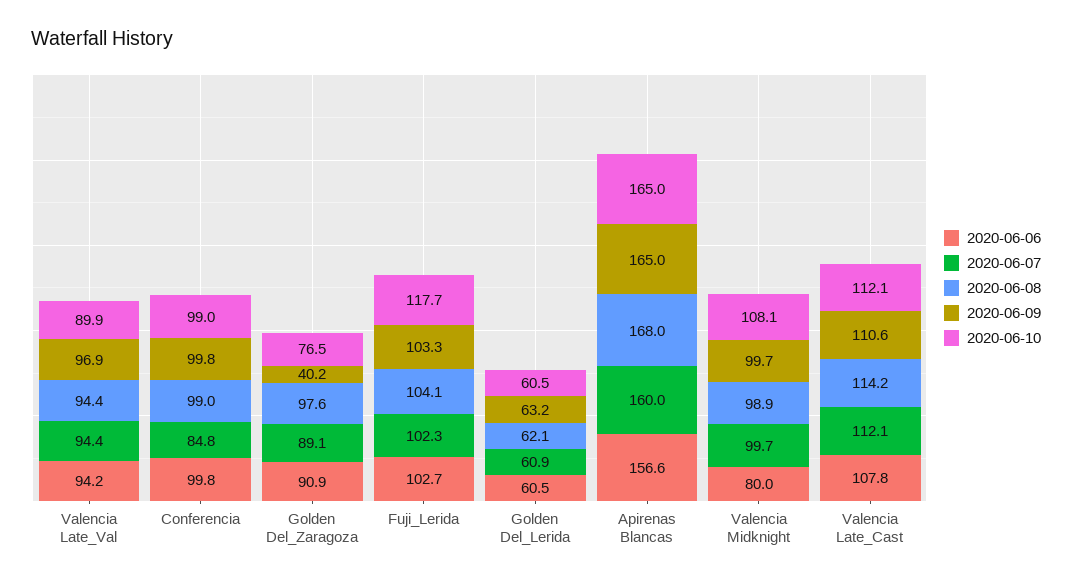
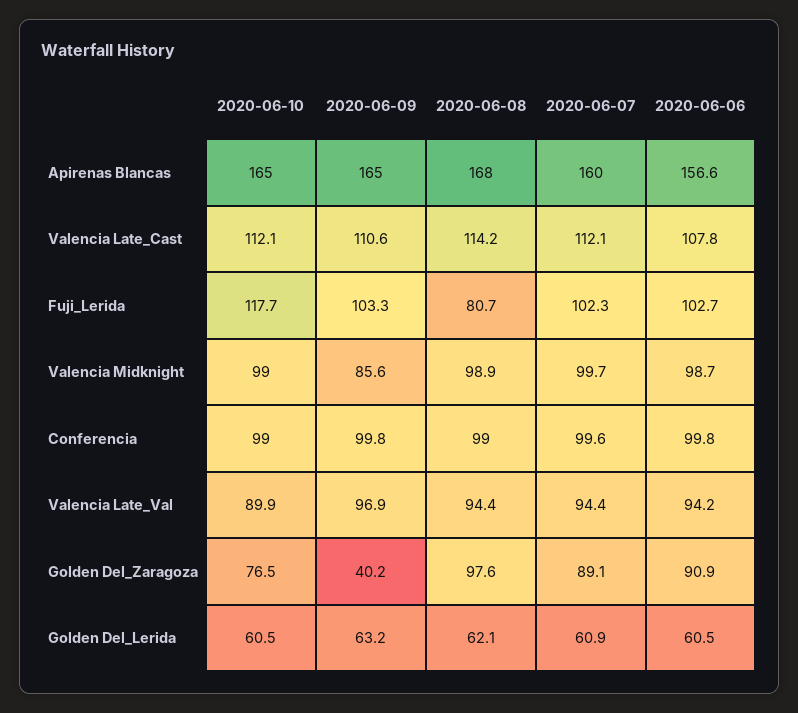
  {
    "2020-06-06": {
      "Valencia Late_Val": 94.2,
      "Conferencia": 99.8,
      "Golden Del_Zaragoza": 90.9,
      "Fuji_Lerida": 102.7,
      "Golden Del_Lerida": 60.5,
      "Apirenas Blancas": 156.6,
-     "Valencia Midknight": 80,
+     "Valencia Midknight": 98.7,
      "Valencia Late_Cast": 107.8
    },
    "2020-06-07": {
      "Valencia Late_Val": 94.4,
-     "Conferencia": 84.8,
+     "Conferencia": 99.6,
      "Golden Del_Zaragoza": 89.1,
      "Fuji_Lerida": 102.3,
      "Golden Del_Lerida": 60.9,
      "Apirenas Blancas": 160,
      "Valencia Midknight": 99.7,
      "Valencia Late_Cast": 112.1
    },
    "2020-06-08": {
      "Valencia Late_Val": 94.4,
      "Conferencia": 99,
      "Golden Del_Zaragoza": 97.6,
-     "Fuji_Lerida": 104.1,
+     "Fuji_Lerida": 80.7,
      "Golden Del_Lerida": 62.1,
      "Apirenas Blancas": 168,
      "Valencia Midknight": 98.9,
      "Valencia Late_Cast": 114.2
    },
    "2020-06-09": {
      "Valencia Late_Val": 96.9,
      "Conferencia": 99.8,
      "Golden Del_Zaragoza": 40.2,
      "Fuji_Lerida": 103.3,
      "Golden Del_Lerida": 63.2,
      "Apirenas Blancas": 165,
-     "Valencia Midknight": 99.7,
+     "Valencia Midknight": 85.6,
      "Valencia Late_Cast": 110.6
    },
    "2020-06-10": {
      "Valencia Late_Val": 89.9,
      "Conferencia": 99,
      "Golden Del_Zaragoza": 76.5,
      "Fuji_Lerida": 117.7,
      "Golden Del_Lerida": 60.5,
      "Apirenas Blancas": 165,
-     "Valencia Midknight": 108.1,
+     "Valencia Midknight": 99,
      "Valencia Late_Cast": 112.1
    }
  }

